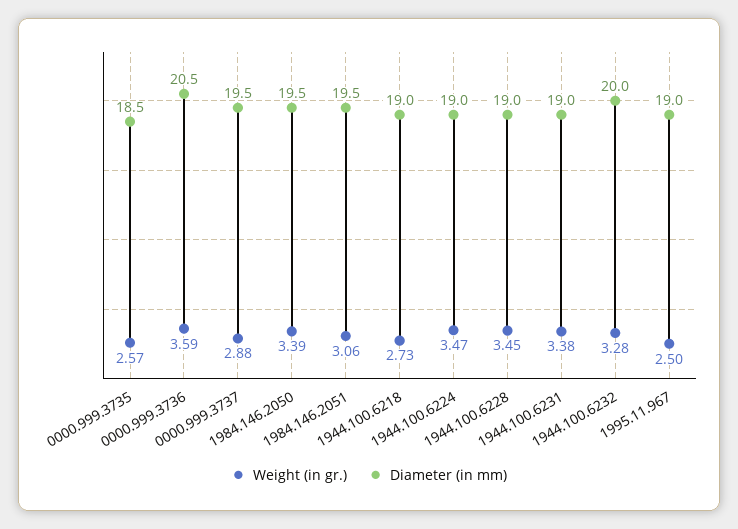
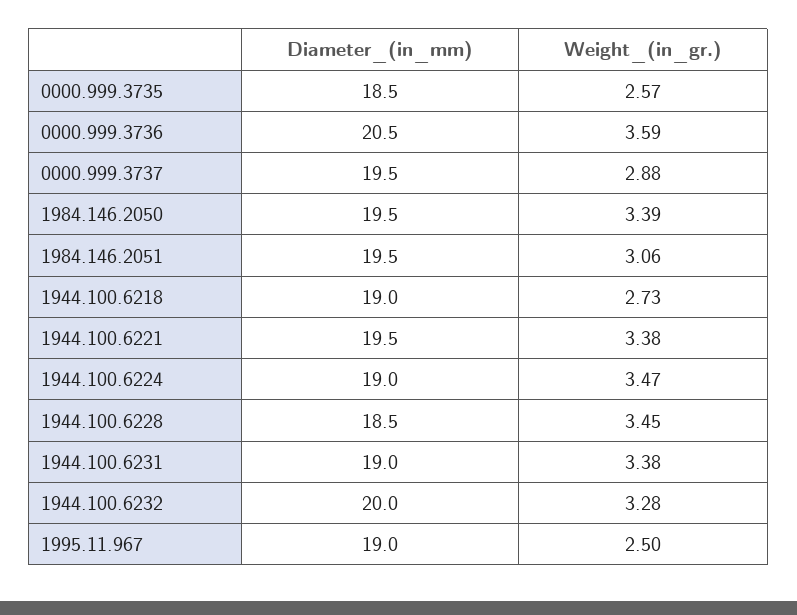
  {
    "Weight (in gr.)": {
      "0000.999.3735": 2.57,
      "0000.999.3736": 3.59,
      "0000.999.3737": 2.88,
      "1984.146.2050": 3.39,
      "1984.146.2051": 3.06,
      "1944.100.6218": 2.73,
      "1944.100.6224": 3.47,
      "1944.100.6228": 3.45,
      "1944.100.6231": 3.38,
      "1944.100.6232": 3.28,
-     "1995.11.967": 2.5
+     "1995.11.967": 2.5,
+     "1944.100.6221": 3.38
    },
    "Diameter (in mm)": {
      "0000.999.3735": 18.5,
      "0000.999.3736": 20.5,
      "0000.999.3737": 19.5,
      "1984.146.2050": 19.5,
      "1984.146.2051": 19.5,
      "1944.100.6218": 19,
      "1944.100.6224": 19,
-     "1944.100.6228": 19,
+     "1944.100.6228": 18.5,
      "1944.100.6231": 19,
      "1944.100.6232": 20,
-     "1995.11.967": 19
+     "1995.11.967": 19,
+     "1944.100.6221": 19.5
    }
  }

